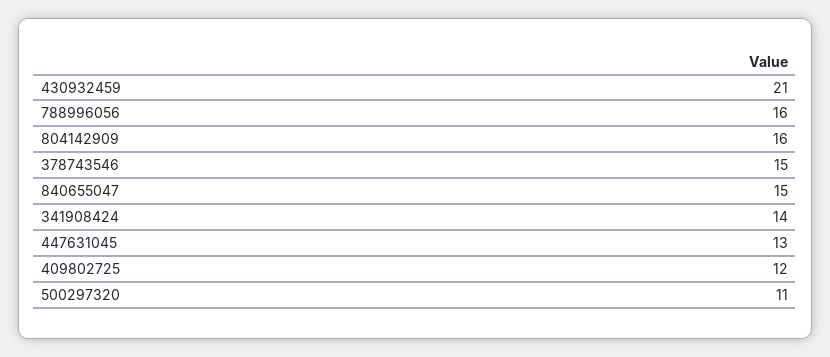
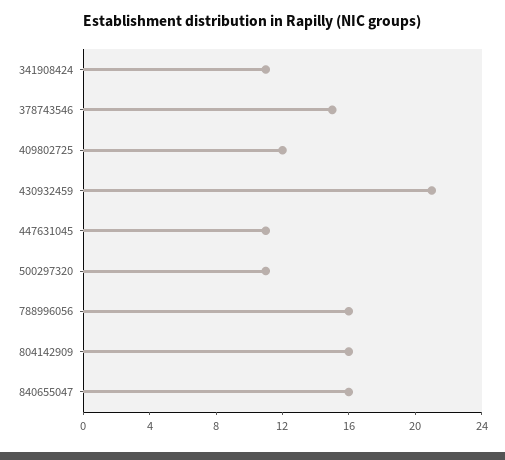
  {
    "430932459": 21,
    "788996056": 16,
    "804142909": 16,
    "378743546": 15,
-   "840655047": 15,
+   "840655047": 16,
-   "341908424": 14,
+   "341908424": 11,
-   "447631045": 13,
+   "447631045": 11,
    "409802725": 12,
    "500297320": 11
  }

